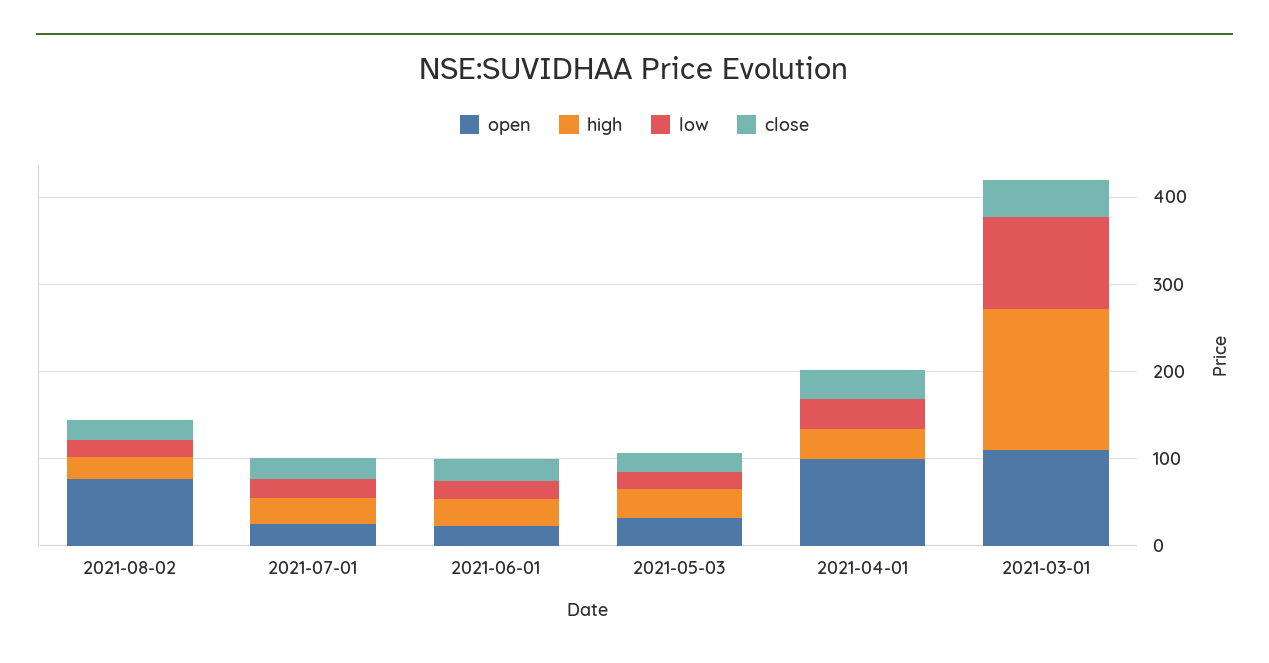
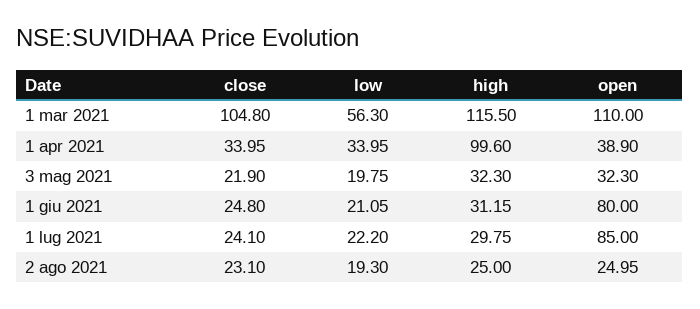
  {
    "open": {
-     "2021-08-02": 80,
+     "2021-08-02": 24.95,
-     "2021-07-01": 20,
+     "2021-07-01": 85,
-     "2021-06-01": 20,
+     "2021-06-01": 80,
      "2021-05-03": 32.3,
-     "2021-04-01": 100,
+     "2021-04-01": 38.9,
      "2021-03-01": 110
    },
    "high": {
      "2021-08-02": 25,
      "2021-07-01": 29.75,
      "2021-06-01": 31.15,
      "2021-05-03": 32.3,
-     "2021-04-01": 40,
+     "2021-04-01": 99.6,
-     "2021-03-01": 160
+     "2021-03-01": 115.5
    },
    "low": {
      "2021-08-02": 19.3,
      "2021-07-01": 22.2,
      "2021-06-01": 21.05,
      "2021-05-03": 19.75,
      "2021-04-01": 33.95,
-     "2021-03-01": 100
+     "2021-03-01": 56.3
    },
    "close": {
      "2021-08-02": 23.1,
      "2021-07-01": 24.1,
      "2021-06-01": 24.8,
      "2021-05-03": 21.9,
      "2021-04-01": 33.95,
-     "2021-03-01": 40
+     "2021-03-01": 104.8
    }
  }

